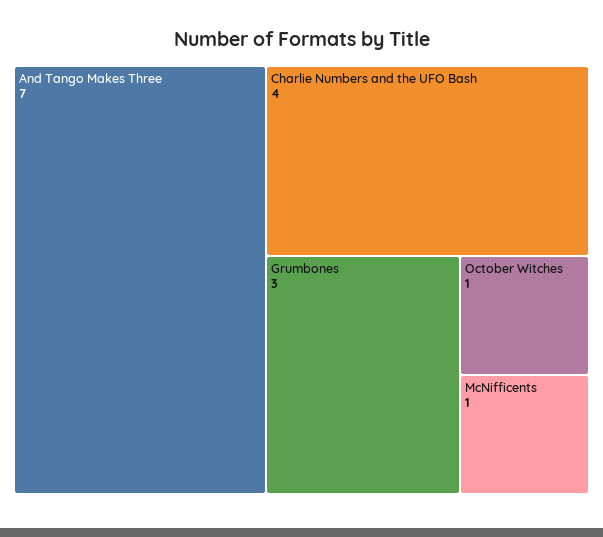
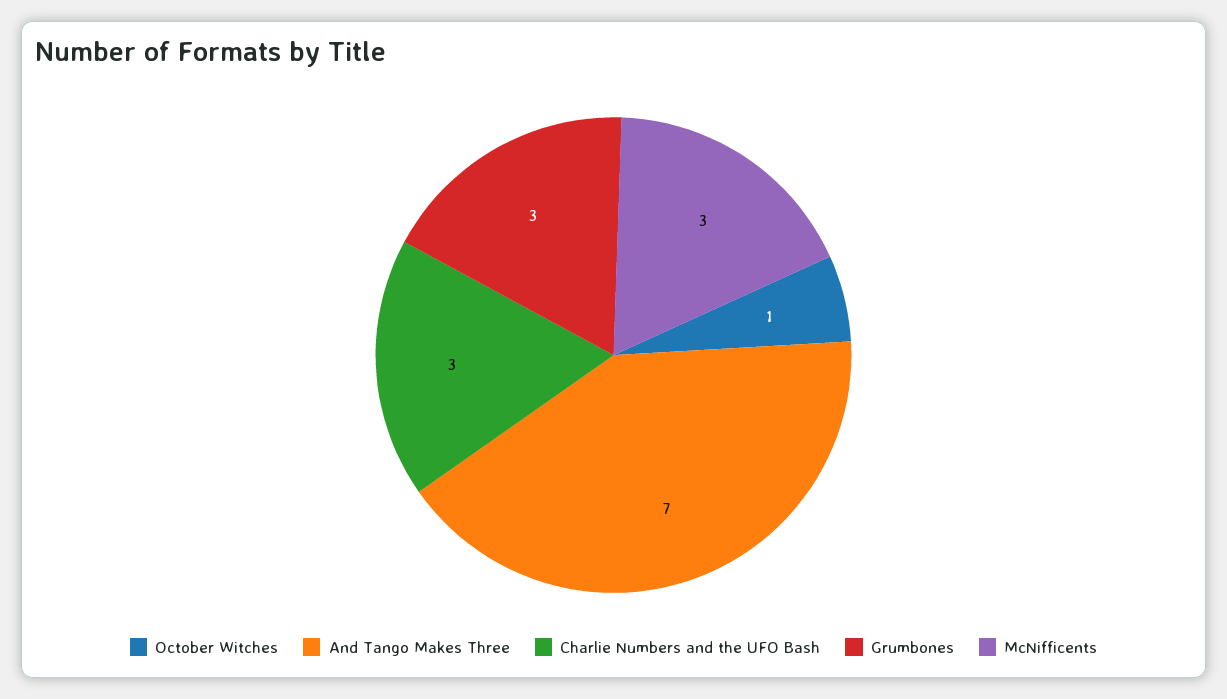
  {
    "And Tango Makes Three": 7,
-   "Charlie Numbers and the UFO Bash": 4,
+   "Charlie Numbers and the UFO Bash": 3,
    "Grumbones": 3,
    "October Witches": 1,
-   "McNifficents": 1
+   "McNifficents": 3
  }

